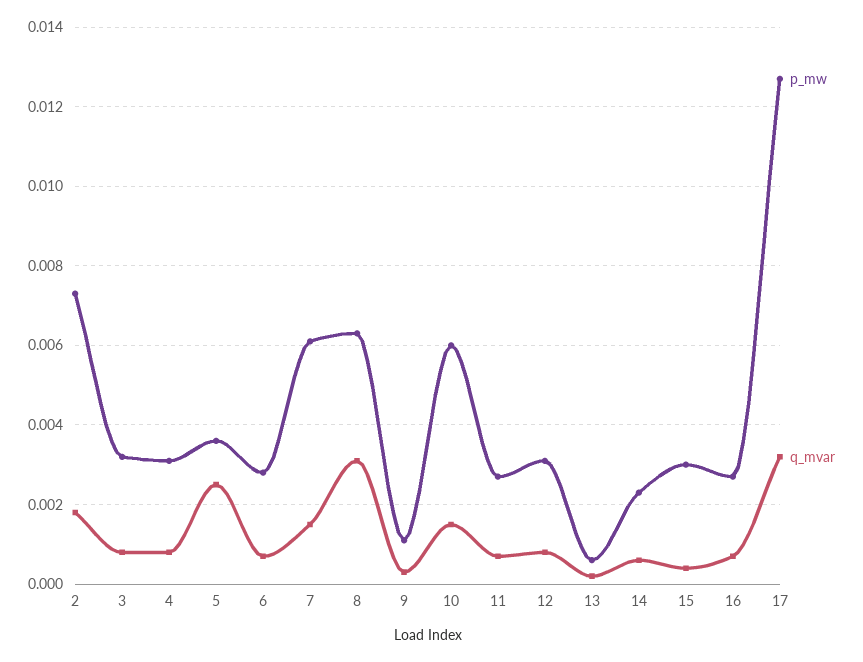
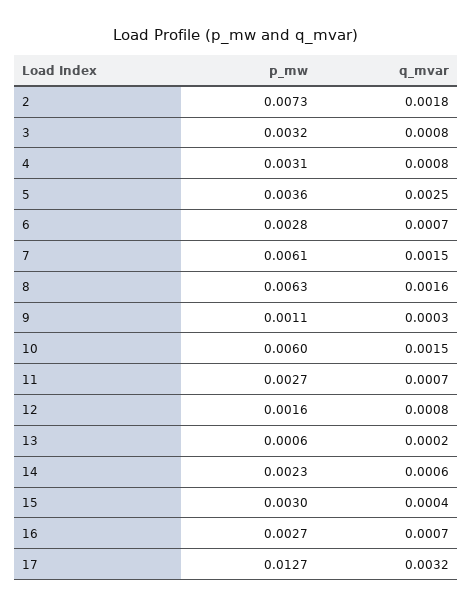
  {
    "p_mw": {
      "2": 0.0073,
      "3": 0.0032,
      "4": 0.0031,
      "5": 0.0036,
      "6": 0.0028,
      "7": 0.0061,
      "8": 0.0063,
      "9": 0.0011,
      "10": 0.006,
      "11": 0.0027,
-     "12": 0.003,
+     "12": 0.0016,
      "13": 0.0006,
      "14": 0.0023,
      "15": 0.003,
      "16": 0.0027,
      "17": 0.0127
    },
    "q_mvar": {
      "2": 0.0018,
      "3": 0.0008,
      "4": 0.0008,
      "5": 0.0025,
      "6": 0.0007,
      "7": 0.0015,
-     "8": 0.003,
+     "8": 0.0016,
      "9": 0.0003,
      "10": 0.0015,
      "11": 0.0007,
      "12": 0.0008,
      "13": 0.0002,
      "14": 0.0006,
      "15": 0.0004,
      "16": 0.0007,
      "17": 0.0032
    }
  }

